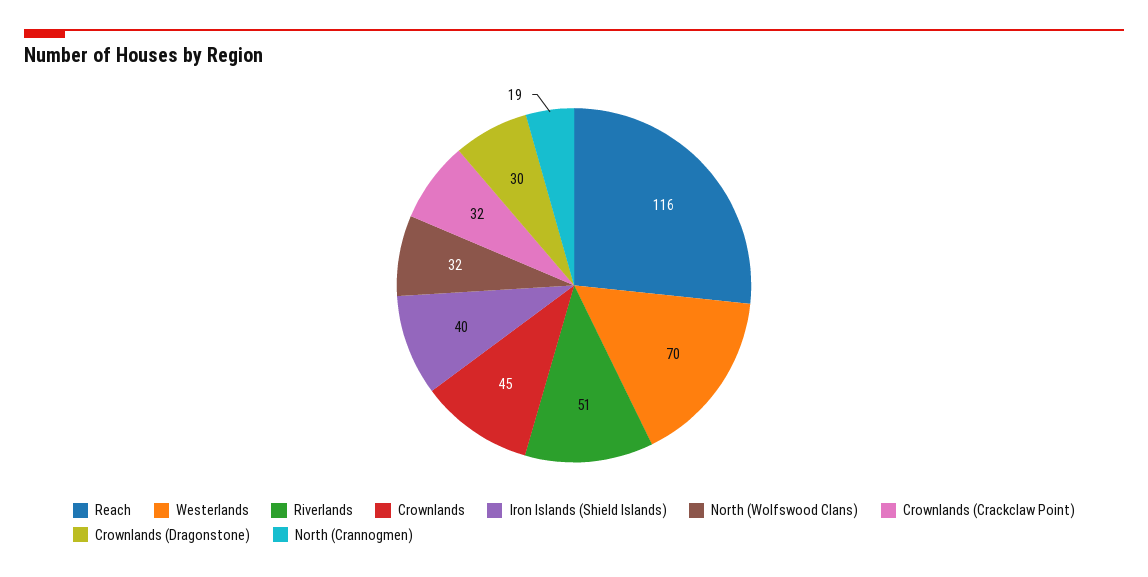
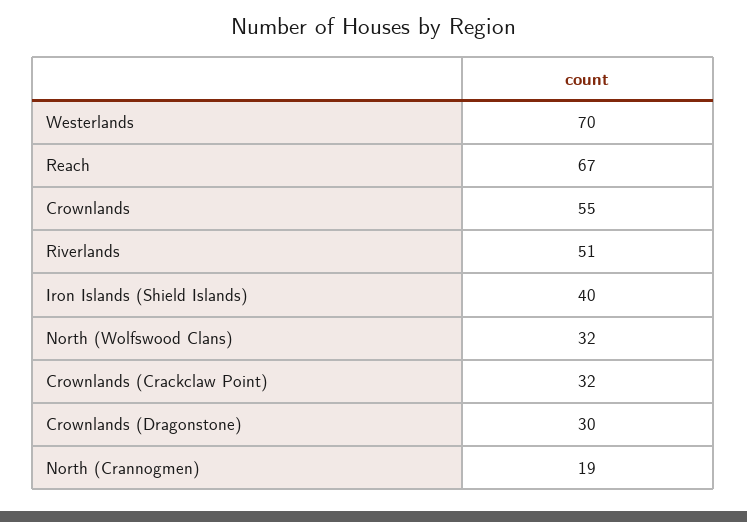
  {
-   "Reach": 116,
+   "Reach": 67,
    "Westerlands": 70,
    "Riverlands": 51,
-   "Crownlands": 45,
+   "Crownlands": 55,
    "Iron Islands (Shield Islands)": 40,
    "North (Wolfswood Clans)": 32,
    "Crownlands (Crackclaw Point)": 32,
    "Crownlands (Dragonstone)": 30,
    "North (Crannogmen)": 19
  }

